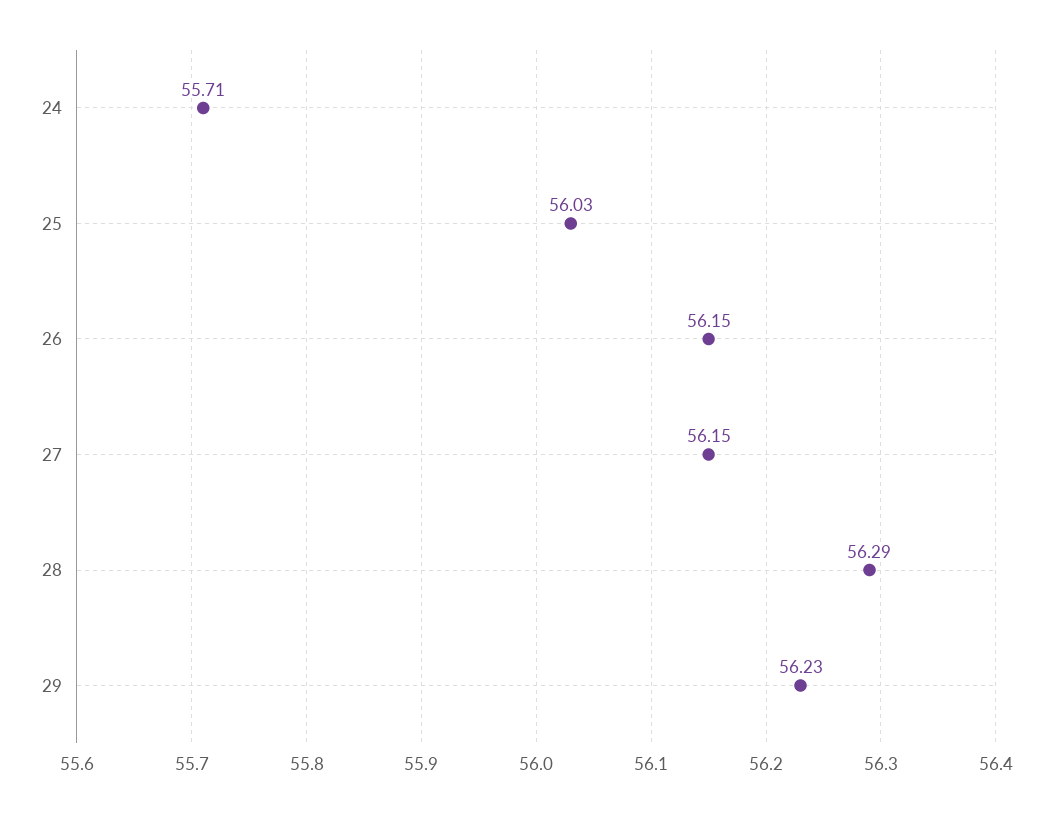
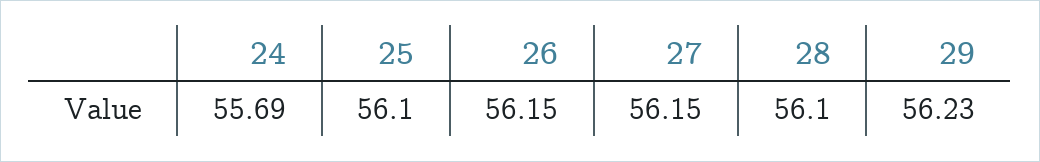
  {
-   "24": 55.71,
+   "24": 55.69,
-   "25": 56.03,
+   "25": 56.1,
    "26": 56.15,
    "27": 56.15,
-   "28": 56.29,
+   "28": 56.1,
    "29": 56.23
  }

